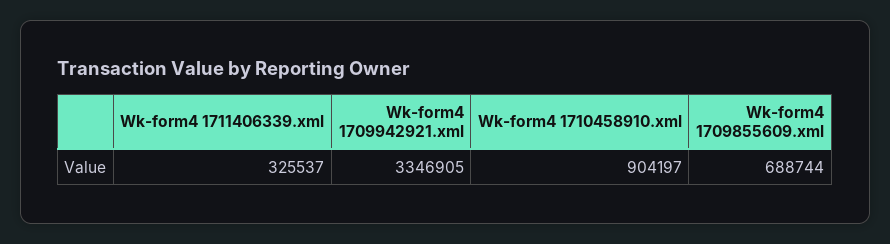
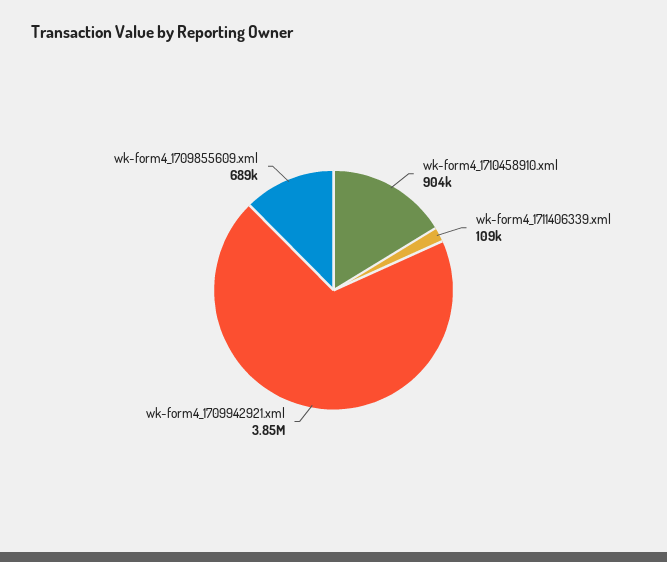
  {
-   "Wk-form4 1711406339.xml": 325537,
+   "Wk-form4 1711406339.xml": 109000,
-   "Wk-form4 1709942921.xml": 3346905,
+   "Wk-form4 1709942921.xml": 3850000,
    "Wk-form4 1710458910.xml": 904197,
    "Wk-form4 1709855609.xml": 688744
  }

